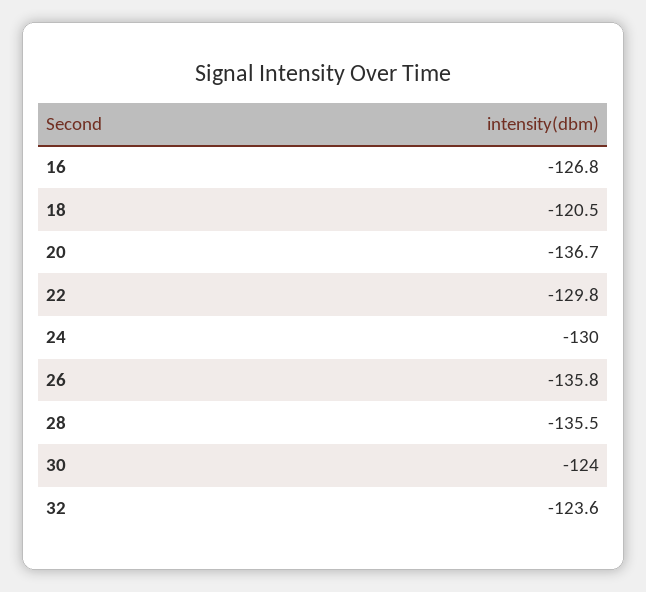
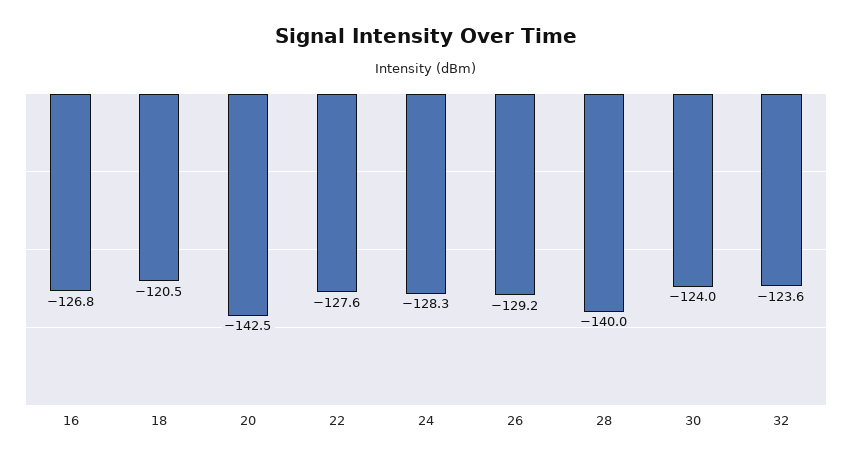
  {
    "16": -126.8,
    "18": -120.5,
-   "20": -136.7,
+   "20": -142.5,
-   "22": -129.8,
+   "22": -127.6,
-   "24": -130,
+   "24": -128.3,
-   "26": -135.8,
+   "26": -129.2,
-   "28": -135.5,
+   "28": -140,
    "30": -124,
    "32": -123.6
  }

